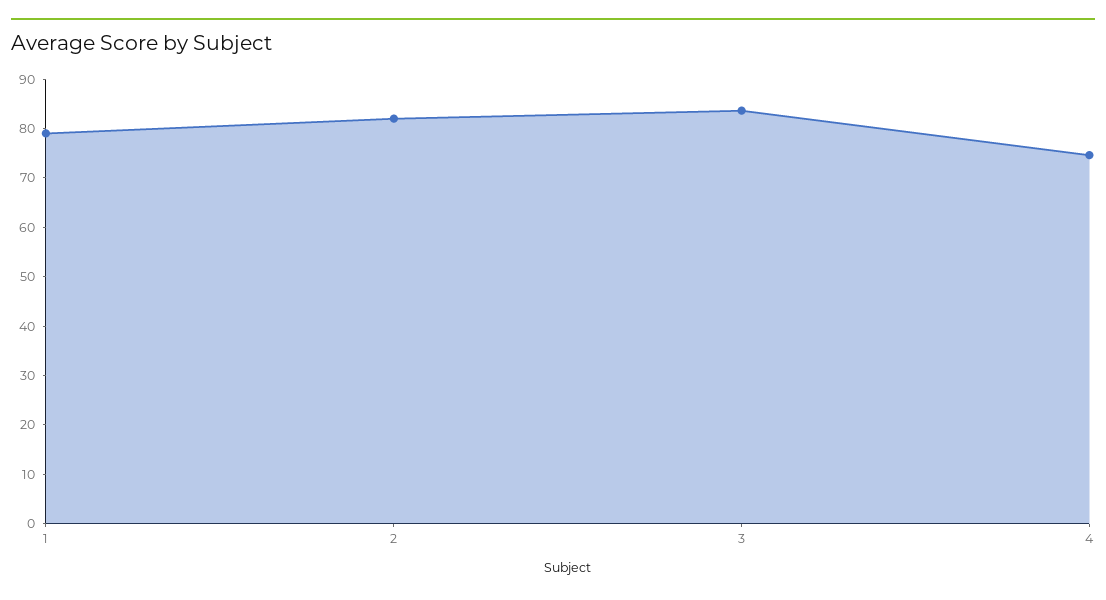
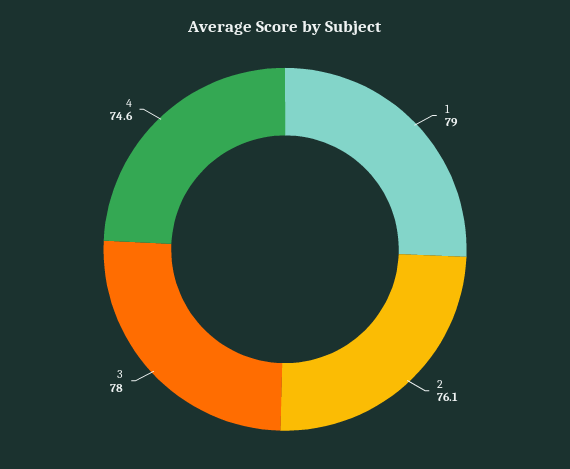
  {
    "1": 79,
-   "2": 82,
+   "2": 76.1,
-   "3": 84,
+   "3": 78,
    "4": 74.6
  }

